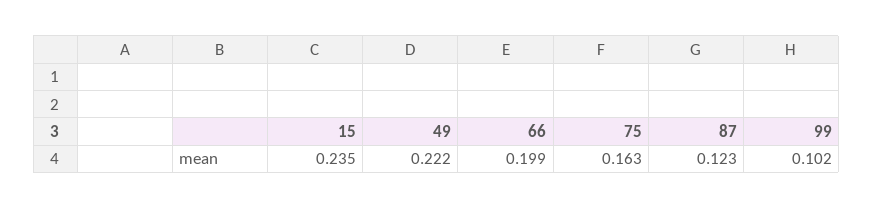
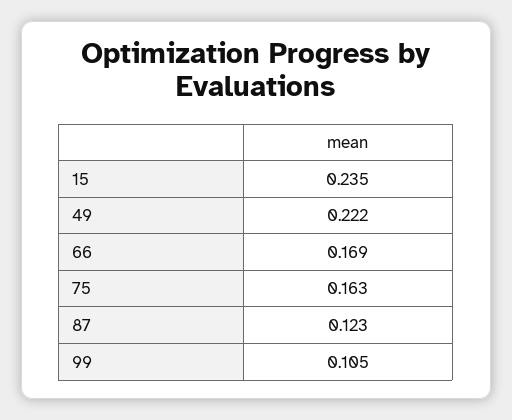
  {
    "15": 0.235,
    "49": 0.222,
-   "66": 0.199,
+   "66": 0.169,
    "75": 0.163,
    "87": 0.123,
-   "99": 0.102
+   "99": 0.105
  }

